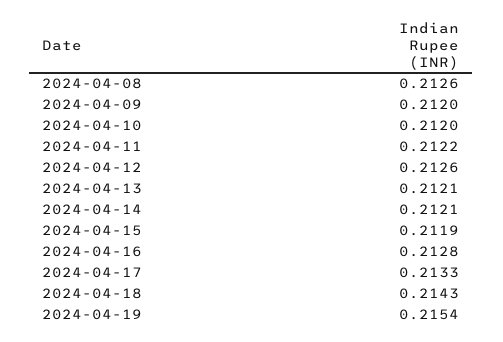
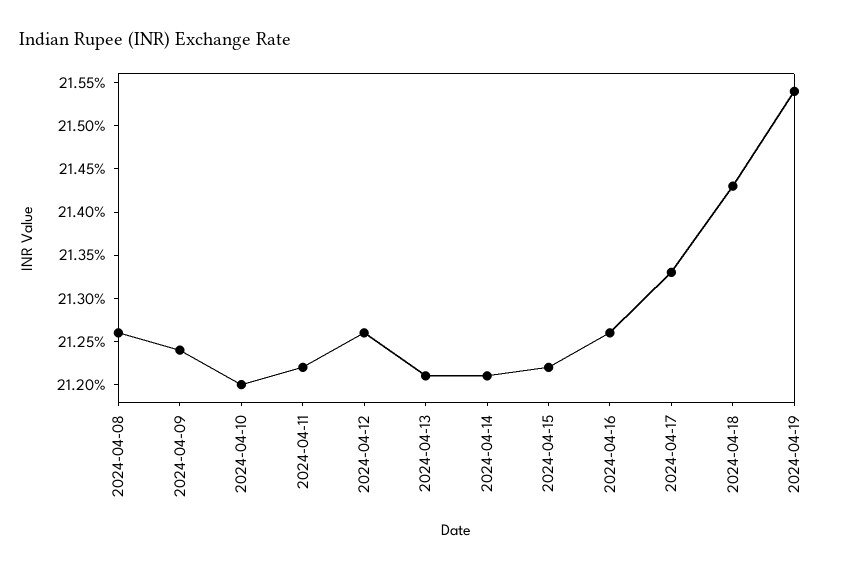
  {
    "2024-04-08": 0.2126,
-   "2024-04-09": 0.212,
+   "2024-04-09": 0.2124,
    "2024-04-10": 0.212,
    "2024-04-11": 0.2122,
    "2024-04-12": 0.2126,
    "2024-04-13": 0.2121,
    "2024-04-14": 0.2121,
-   "2024-04-15": 0.2119,
+   "2024-04-15": 0.2122,
-   "2024-04-16": 0.2128,
+   "2024-04-16": 0.2126,
    "2024-04-17": 0.2133,
    "2024-04-18": 0.2143,
    "2024-04-19": 0.2154
  }

